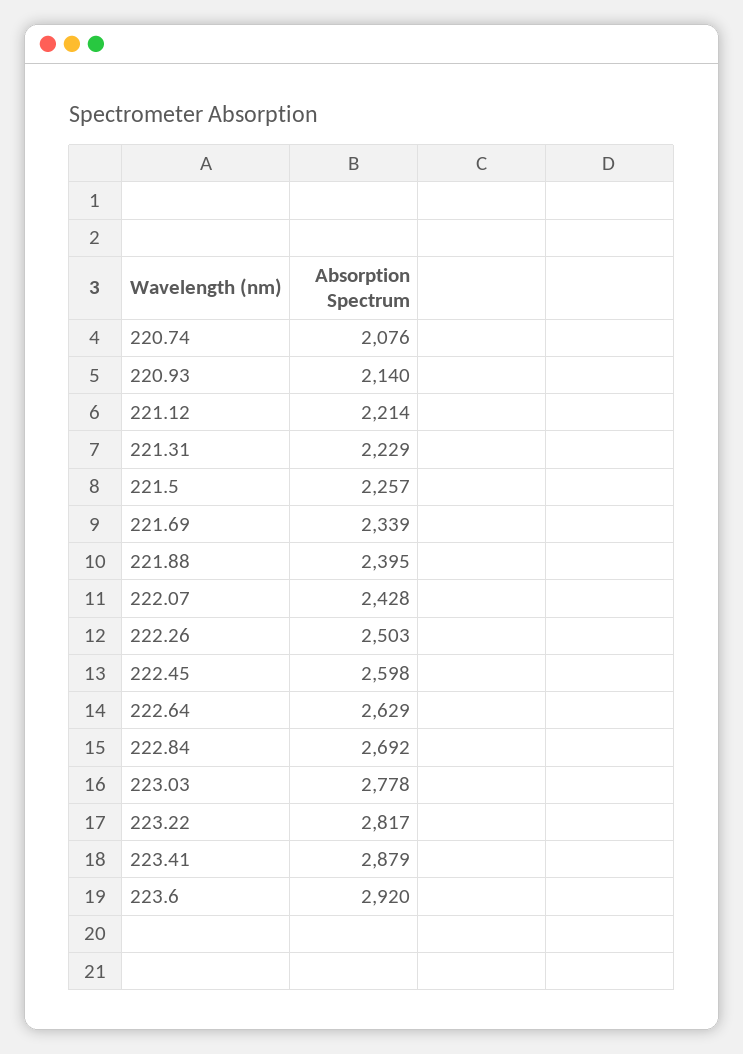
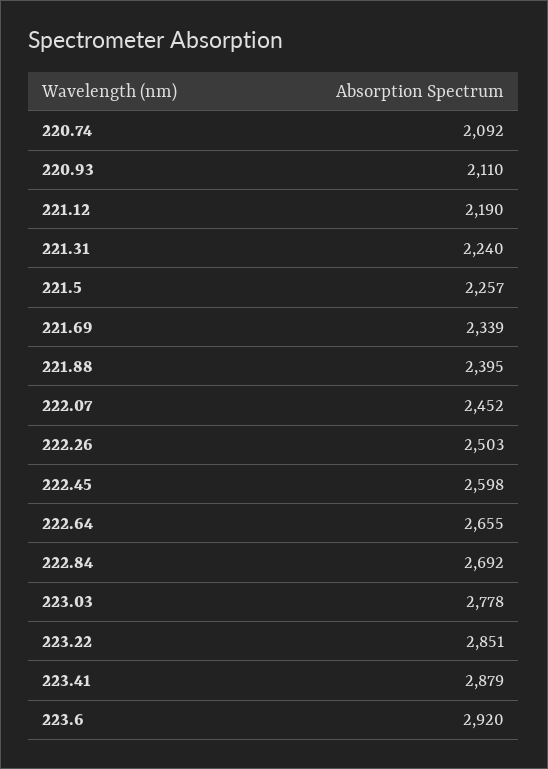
  {
-   "220.74": 2076,
+   "220.74": 2092,
-   "220.93": 2140,
+   "220.93": 2110,
-   "221.12": 2214,
+   "221.12": 2190,
-   "221.31": 2229,
+   "221.31": 2240,
    "221.5": 2257,
    "221.69": 2339,
    "221.88": 2395,
-   "222.07": 2428,
+   "222.07": 2452,
    "222.26": 2503,
    "222.45": 2598,
-   "222.64": 2629,
+   "222.64": 2655,
    "222.84": 2692,
    "223.03": 2778,
-   "223.22": 2817,
+   "223.22": 2851,
    "223.41": 2879,
    "223.6": 2920
  }

